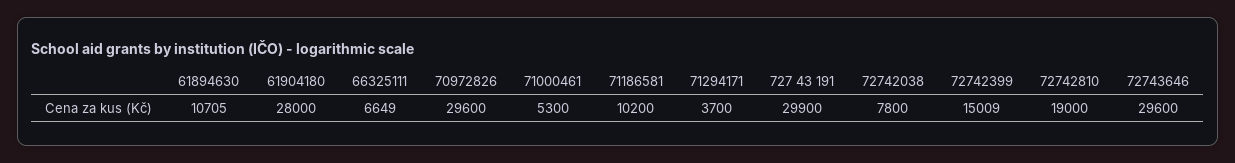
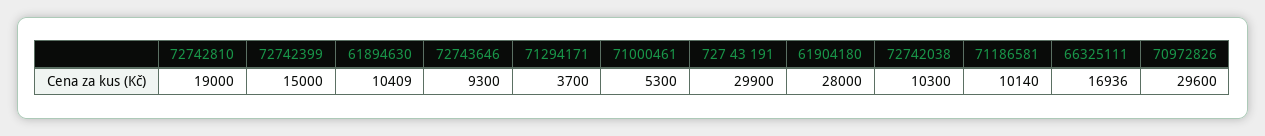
  {
-   "61894630": 10705,
+   "61894630": 10409,
    "61904180": 28000,
-   "66325111": 6649,
+   "66325111": 16936,
    "70972826": 29600,
    "71000461": 5300,
-   "71186581": 10200,
+   "71186581": 10140,
    "71294171": 3700,
    "727 43 191": 29900,
-   "72742038": 7800,
+   "72742038": 10300,
-   "72742399": 15009,
+   "72742399": 15000,
    "72742810": 19000,
-   "72743646": 29600
+   "72743646": 9300
  }

